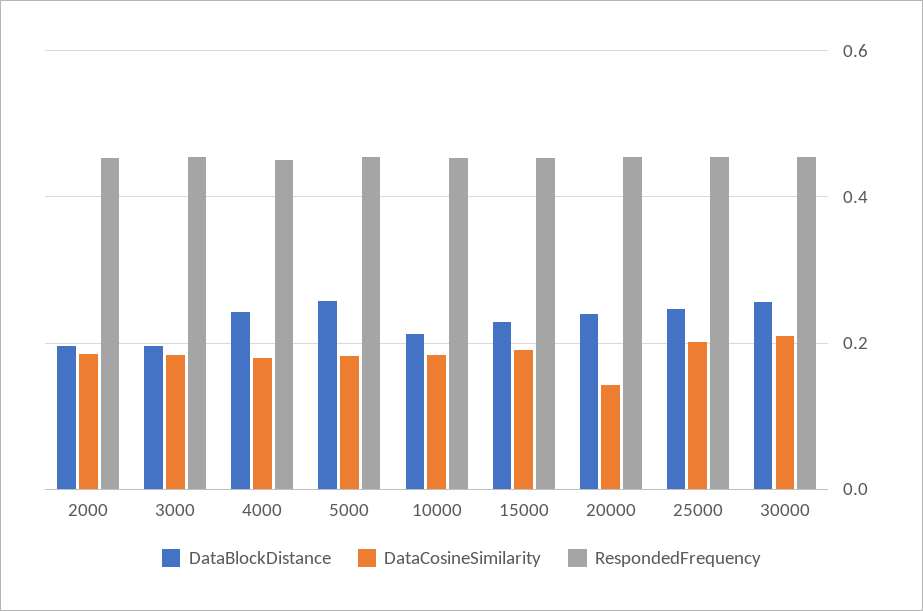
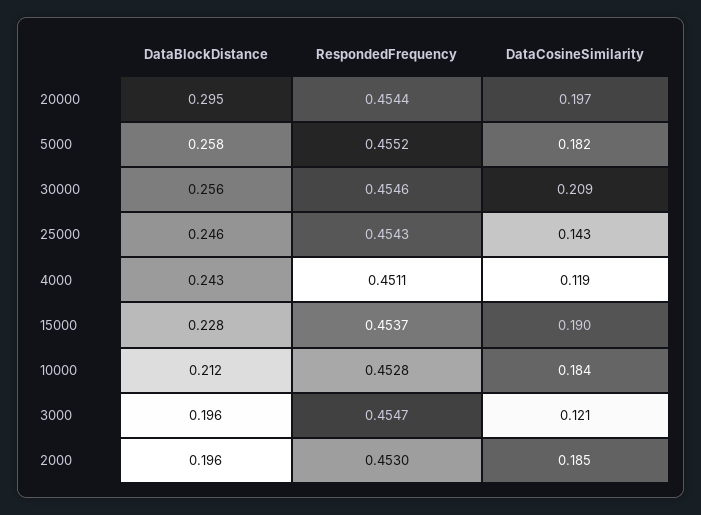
  {
    "DataBlockDistance": {
      "2000": 0.196,
      "3000": 0.196,
      "4000": 0.243,
      "5000": 0.258,
      "10000": 0.212,
      "15000": 0.228,
-     "20000": 0.24,
+     "20000": 0.295,
      "25000": 0.246,
      "30000": 0.256
    },
    "DataCosineSimilarity": {
      "2000": 0.185,
-     "3000": 0.18,
+     "3000": 0.121,
-     "4000": 0.18,
+     "4000": 0.119,
      "5000": 0.182,
      "10000": 0.184,
      "15000": 0.19,
-     "20000": 0.14,
+     "20000": 0.197,
-     "25000": 0.2,
+     "25000": 0.143,
      "30000": 0.209
    },
    "RespondedFrequency": {
      "2000": 0.453,
      "3000": 0.4547,
      "4000": 0.4511,
      "5000": 0.4552,
      "10000": 0.4528,
      "15000": 0.4537,
      "20000": 0.4544,
      "25000": 0.4543,
      "30000": 0.4546
    }
  }

